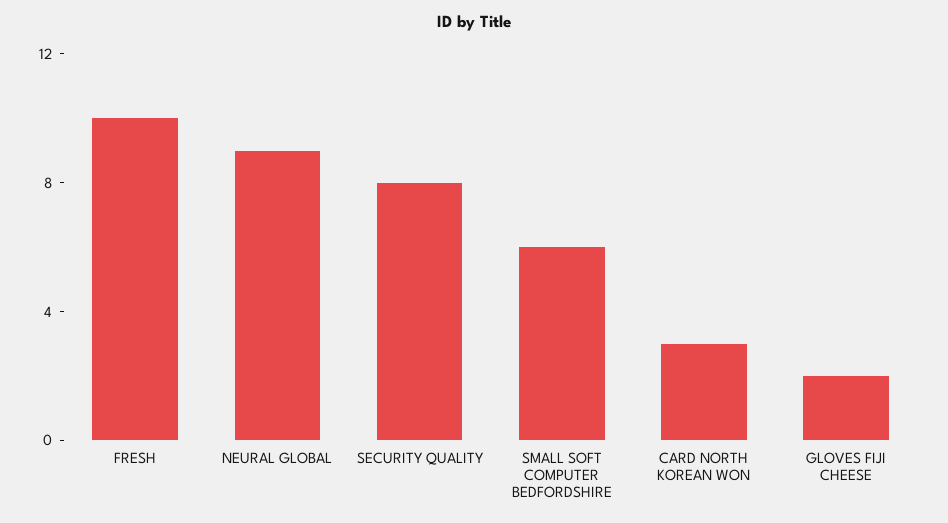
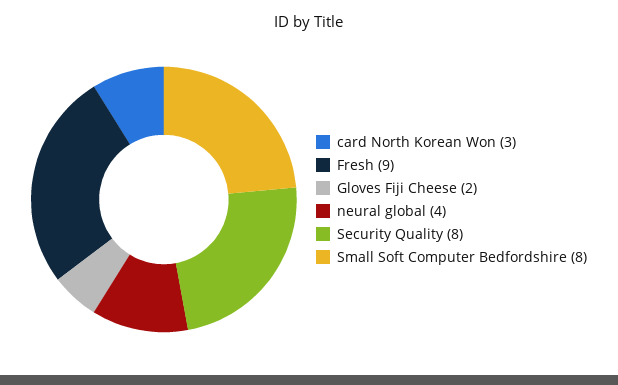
  {
-   "FRESH": 10,
+   "FRESH": 9,
-   "NEURAL GLOBAL": 9,
+   "NEURAL GLOBAL": 4,
    "SECURITY QUALITY": 8,
-   "SMALL SOFT COMPUTER BEDFORDSHIRE": 6,
+   "SMALL SOFT COMPUTER BEDFORDSHIRE": 8,
    "CARD NORTH KOREAN WON": 3,
    "GLOVES FIJI CHEESE": 2
  }

